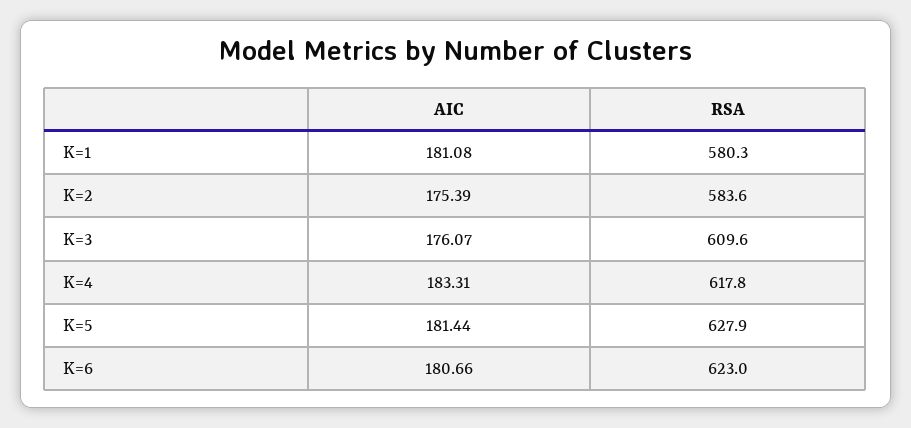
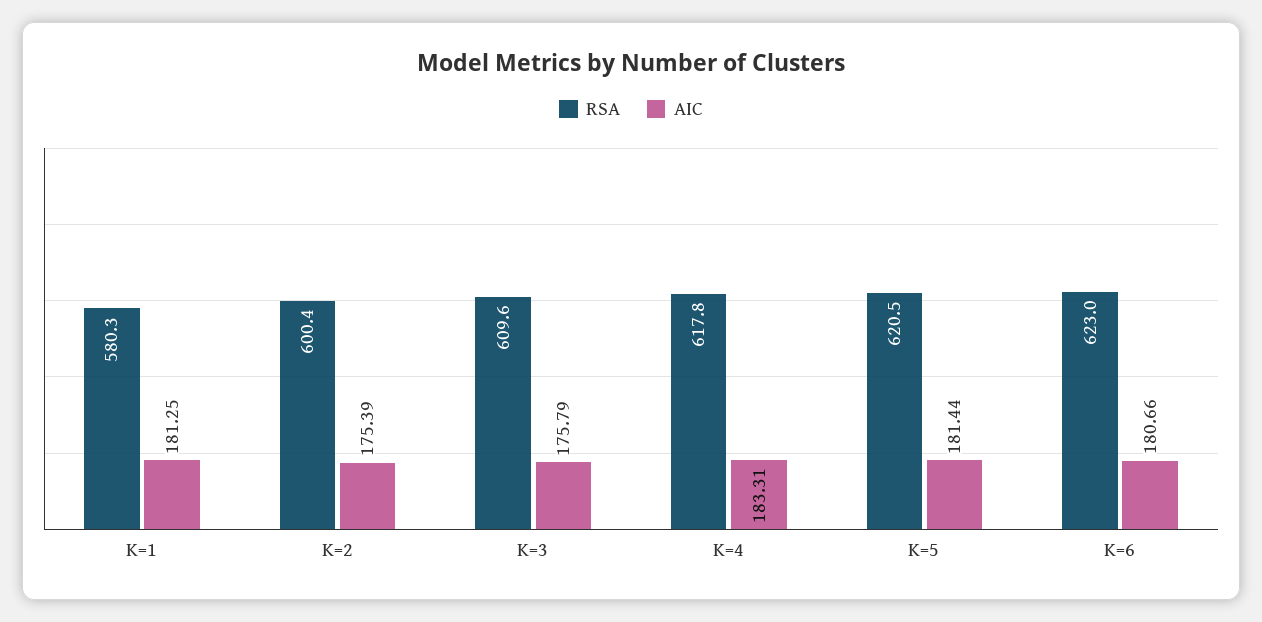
  {
    "AIC": {
-     "K=1": 181.08,
+     "K=1": 181.25,
      "K=2": 175.39,
-     "K=3": 176.07,
+     "K=3": 175.79,
      "K=4": 183.31,
      "K=5": 181.44,
      "K=6": 180.66
    },
    "RSA": {
      "K=1": 580.3,
-     "K=2": 583.6,
+     "K=2": 600.4,
      "K=3": 609.6,
      "K=4": 617.8,
-     "K=5": 627.9,
+     "K=5": 620.5,
      "K=6": 623
    }
  }

